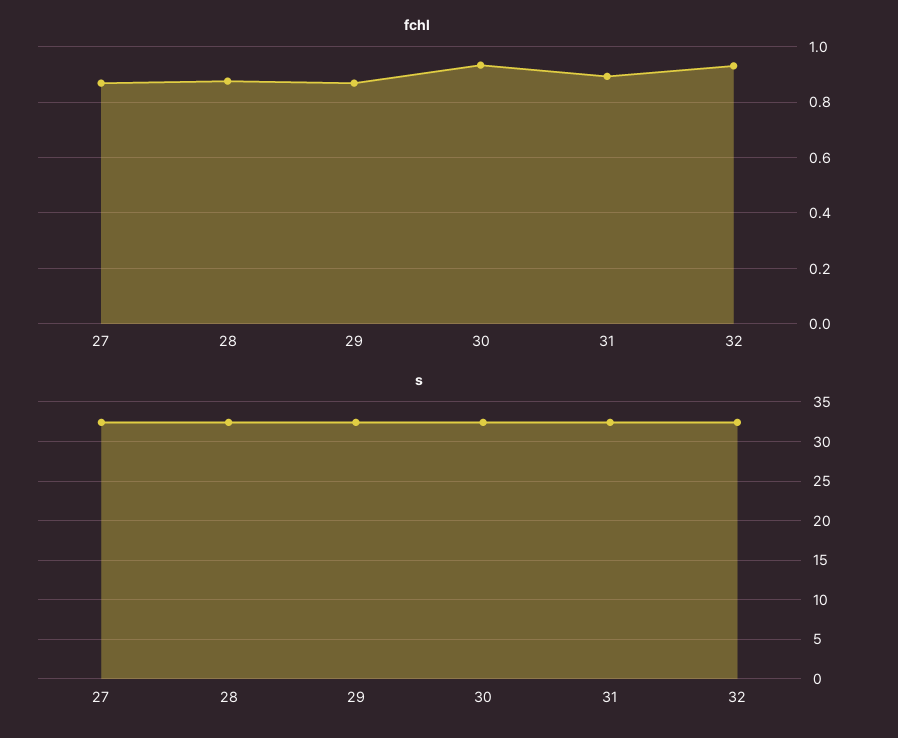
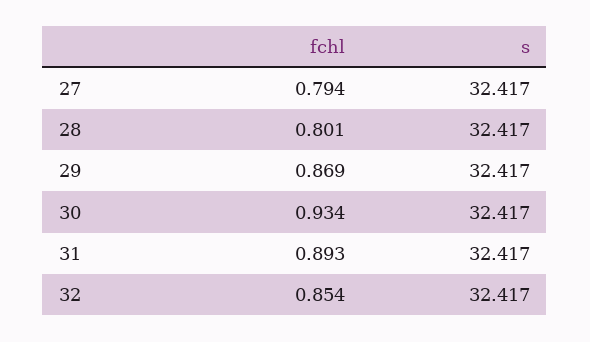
  {
    "fchl": {
-     "27": 0.875,
+     "27": 0.794,
-     "28": 0.875,
+     "28": 0.801,
      "29": 0.869,
      "30": 0.934,
      "31": 0.893,
-     "32": 0.925
+     "32": 0.854
    },
    "s": {
      "27": 32.417,
      "28": 32.417,
      "29": 32.417,
      "30": 32.417,
      "31": 32.417,
      "32": 32.417
    }
  }

